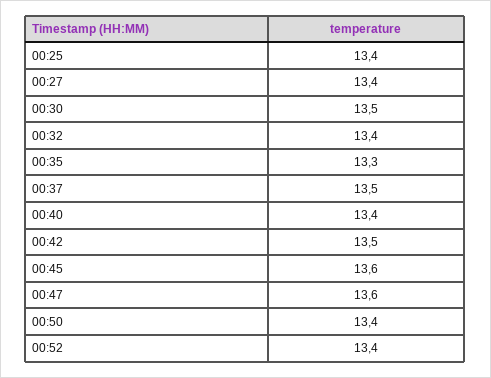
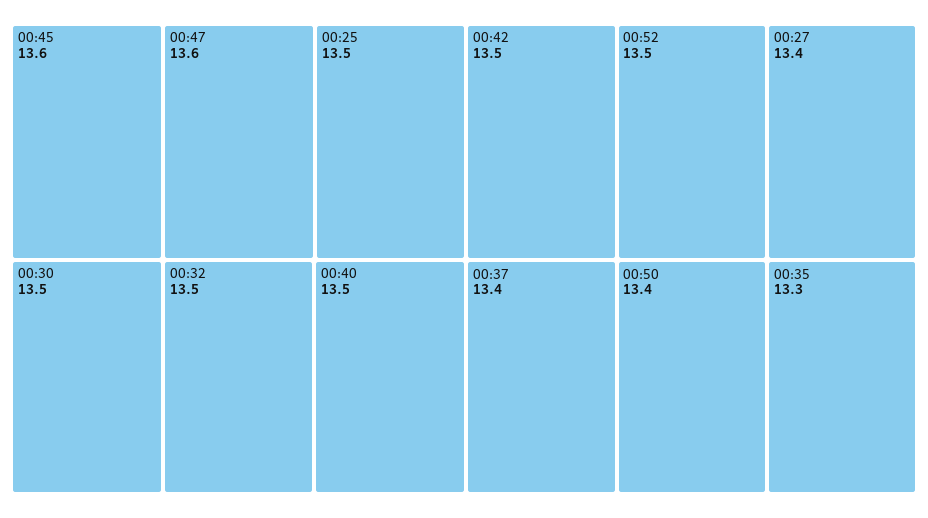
  {
-   "00:25": 13.4,
+   "00:25": 13.5,
    "00:27": 13.4,
    "00:30": 13.5,
-   "00:32": 13.4,
+   "00:32": 13.5,
    "00:35": 13.3,
-   "00:37": 13.5,
+   "00:37": 13.4,
-   "00:40": 13.4,
+   "00:40": 13.5,
    "00:42": 13.5,
    "00:45": 13.6,
    "00:47": 13.6,
    "00:50": 13.4,
-   "00:52": 13.4
+   "00:52": 13.5
  }

